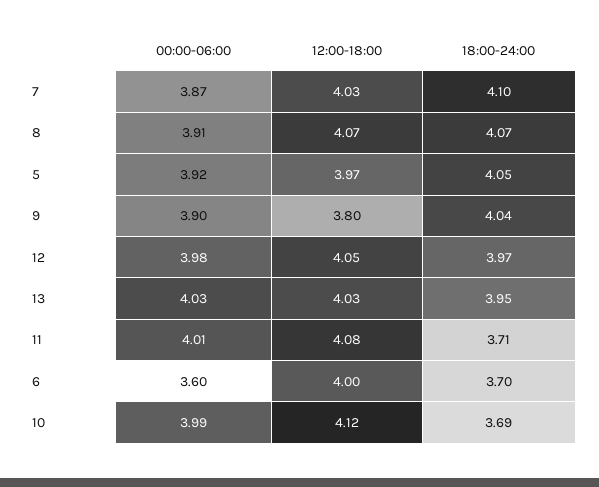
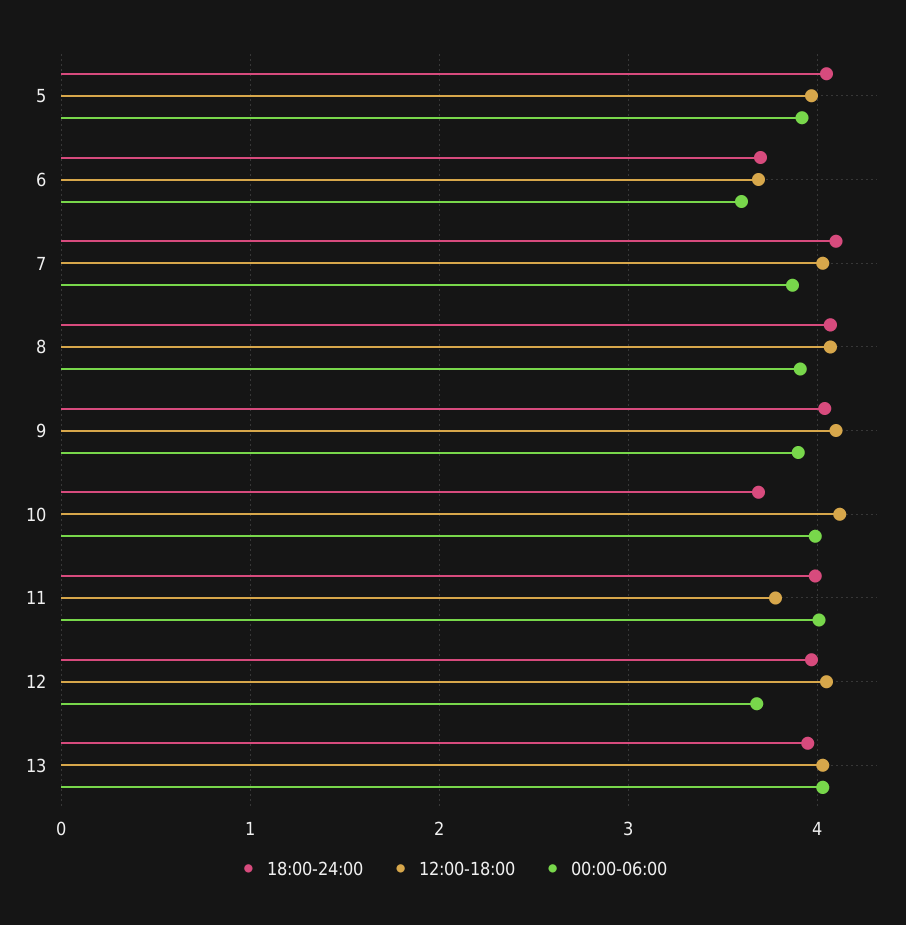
  {
    "00:00-06:00": {
      "7": 3.87,
      "8": 3.91,
      "5": 3.92,
      "9": 3.9,
-     "12": 3.98,
+     "12": 3.7,
      "13": 4.03,
      "11": 4.01,
      "6": 3.6,
      "10": 3.99
    },
    "12:00-18:00": {
      "7": 4.03,
      "8": 4.07,
      "5": 3.97,
-     "9": 3.8,
+     "9": 4.1,
      "12": 4.05,
      "13": 4.03,
-     "11": 4.08,
+     "11": 3.8,
-     "6": 4,
+     "6": 3.7,
      "10": 4.12
    },
    "18:00-24:00": {
      "7": 4.1,
      "8": 4.07,
      "5": 4.05,
      "9": 4.04,
      "12": 3.97,
      "13": 3.95,
-     "11": 3.71,
+     "11": 4,
      "6": 3.7,
      "10": 3.69
    }
  }

